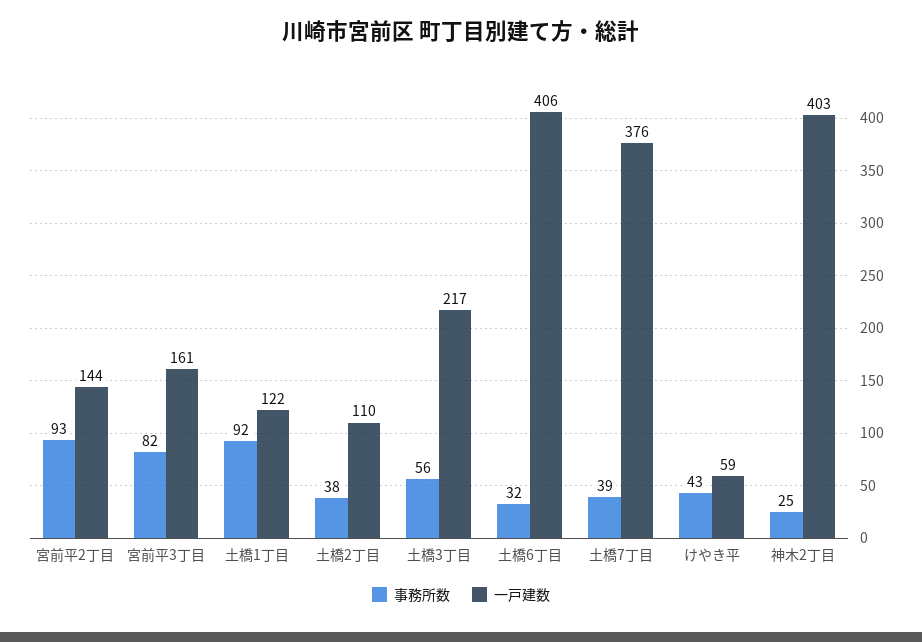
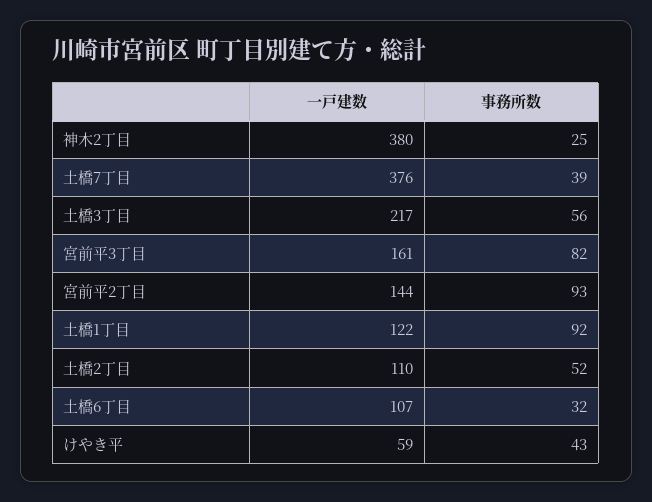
  {
    "事務所数": {
      "宮前平2丁目": 93,
      "宮前平3丁目": 82,
      "土橋1丁目": 92,
-     "土橋2丁目": 38,
+     "土橋2丁目": 52,
      "土橋3丁目": 56,
      "土橋6丁目": 32,
      "土橋7丁目": 39,
      "けやき平": 43,
      "神木2丁目": 25
    },
    "一戸建数": {
      "宮前平2丁目": 144,
      "宮前平3丁目": 161,
      "土橋1丁目": 122,
      "土橋2丁目": 110,
      "土橋3丁目": 217,
-     "土橋6丁目": 406,
+     "土橋6丁目": 107,
      "土橋7丁目": 376,
      "けやき平": 59,
-     "神木2丁目": 403
+     "神木2丁目": 380
    }
  }

